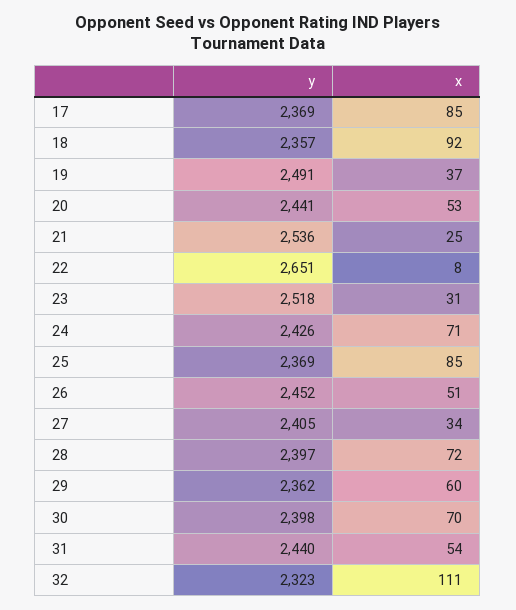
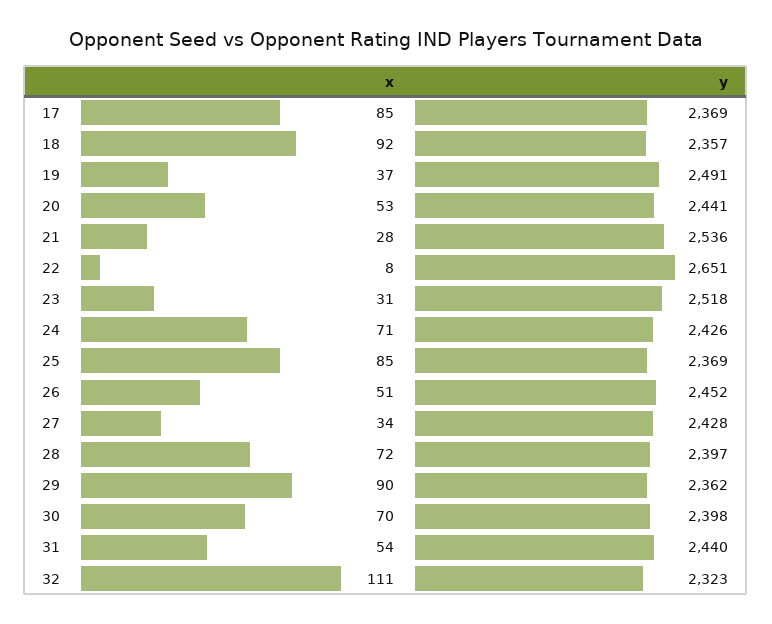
  {
    "y": {
      "17": 2369,
      "18": 2357,
      "19": 2491,
      "20": 2441,
      "21": 2536,
      "22": 2651,
      "23": 2518,
      "24": 2426,
      "25": 2369,
      "26": 2452,
-     "27": 2405,
+     "27": 2428,
      "28": 2397,
      "29": 2362,
      "30": 2398,
      "31": 2440,
      "32": 2323
    },
    "x": {
      "17": 85,
      "18": 92,
      "19": 37,
      "20": 53,
-     "21": 25,
+     "21": 28,
      "22": 8,
      "23": 31,
      "24": 71,
      "25": 85,
      "26": 51,
      "27": 34,
      "28": 72,
-     "29": 60,
+     "29": 90,
      "30": 70,
      "31": 54,
      "32": 111
    }
  }

